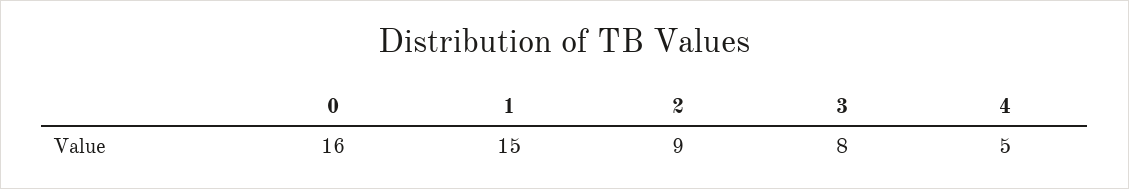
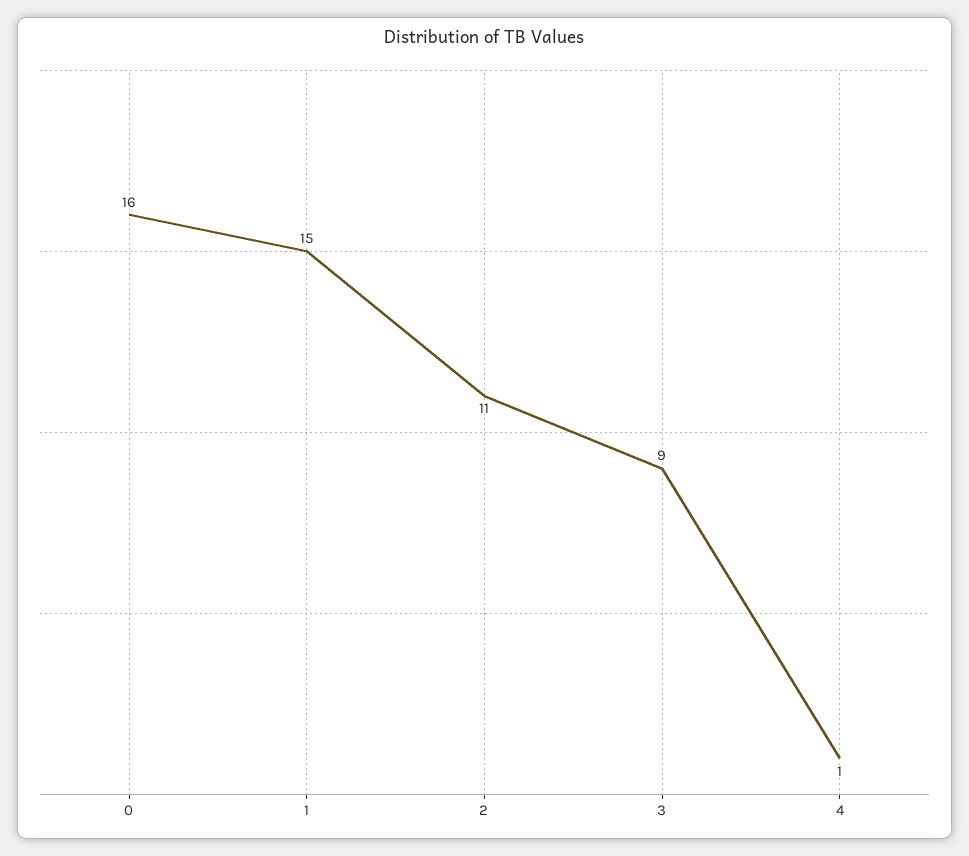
  {
    "0": 16,
    "1": 15,
-   "2": 9,
+   "2": 11,
-   "3": 8,
+   "3": 9,
-   "4": 5
+   "4": 1
  }

